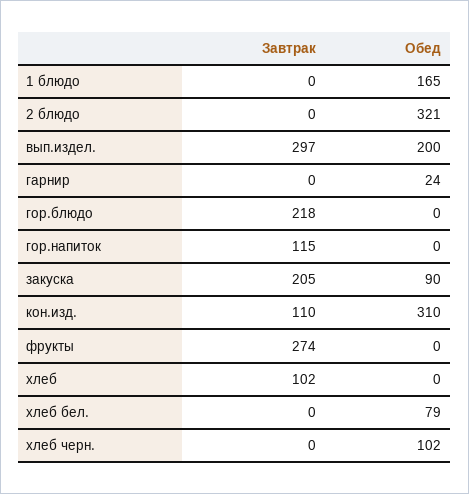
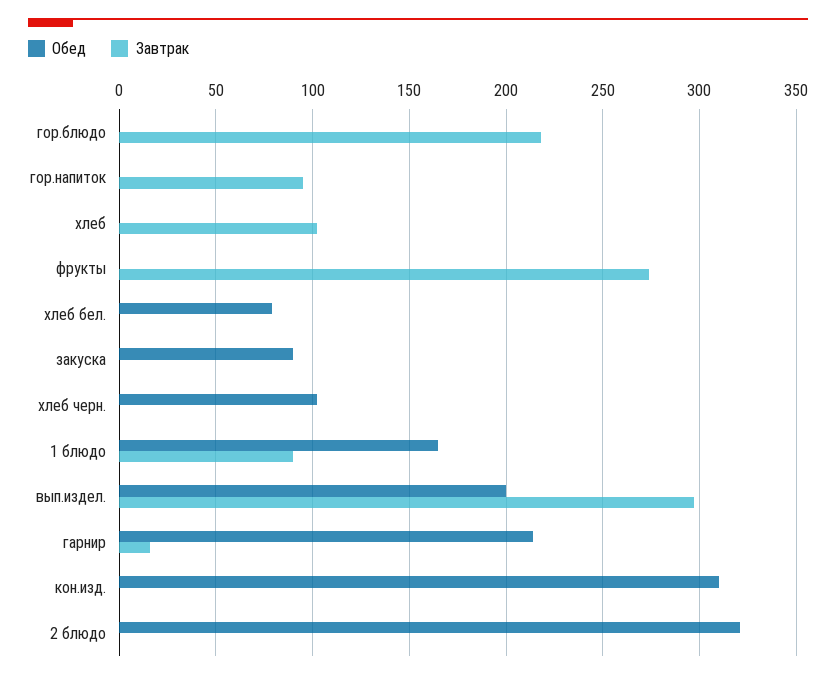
  {
    "Завтрак": {
-     "1 блюдо": 0,
+     "1 блюдо": 90,
      "2 блюдо": 0,
      "вып.издел.": 297,
-     "гарнир": 0,
+     "гарнир": 15,
      "гор.блюдо": 218,
-     "гор.напиток": 115,
+     "гор.напиток": 95,
-     "закуска": 205,
+     "закуска": 0,
-     "кон.изд.": 110,
+     "кон.изд.": 0,
      "фрукты": 274,
      "хлеб": 102,
      "хлеб бел.": 0,
      "хлеб черн.": 0
    },
    "Обед": {
      "1 блюдо": 165,
      "2 блюдо": 321,
      "вып.издел.": 200,
-     "гарнир": 24,
+     "гарнир": 215,
      "гор.блюдо": 0,
      "гор.напиток": 0,
      "закуска": 90,
      "кон.изд.": 310,
      "фрукты": 0,
      "хлеб": 0,
      "хлеб бел.": 79,
      "хлеб черн.": 102
    }
  }

